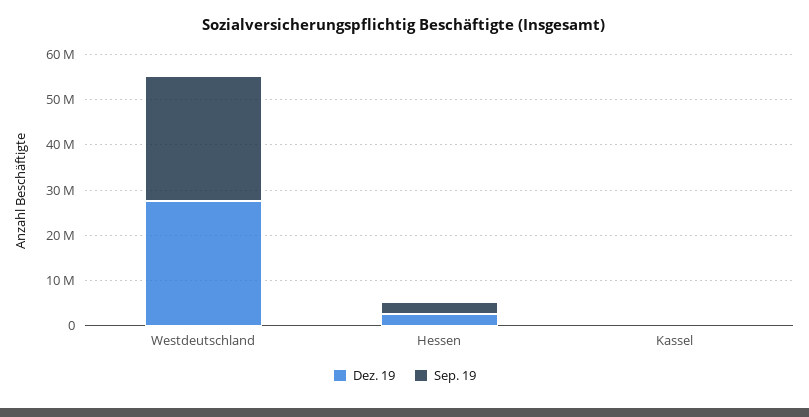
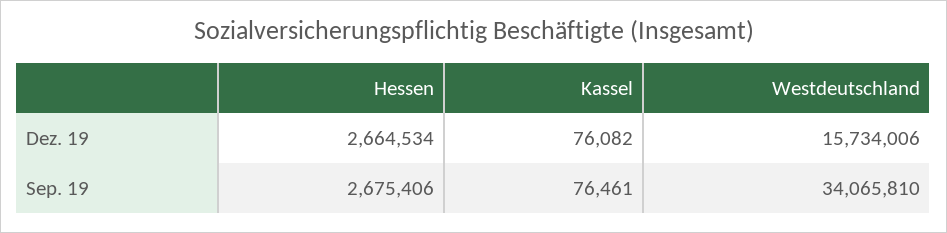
  {
    "Dez. 19": {
-     "Westdeutschland": 28000000,
+     "Westdeutschland": 15734006,
      "Hessen": 2664534,
      "Kassel": 76082
    },
    "Sep. 19": {
-     "Westdeutschland": 28000000,
+     "Westdeutschland": 34065810,
      "Hessen": 2675406,
      "Kassel": 76461
    }
  }

